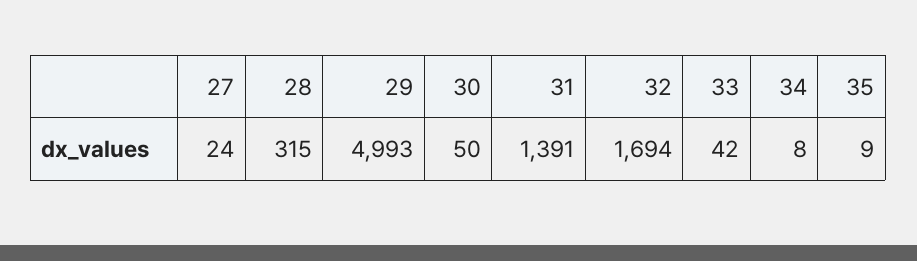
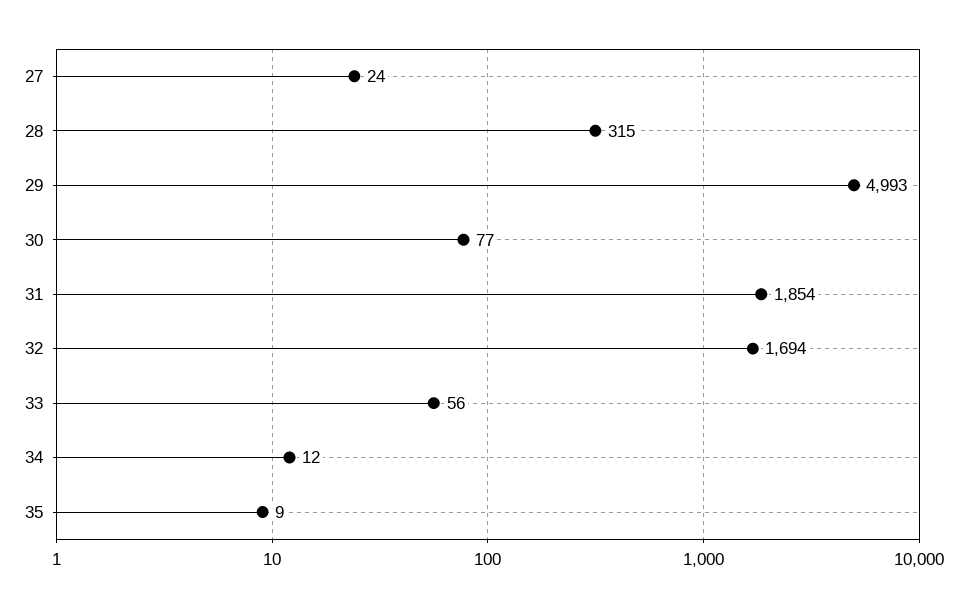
  {
    "27": 24,
    "28": 315,
    "29": 4993,
-   "30": 50,
+   "30": 77,
-   "31": 1391,
+   "31": 1854,
    "32": 1694,
-   "33": 42,
+   "33": 56,
-   "34": 8,
+   "34": 12,
    "35": 9
  }

